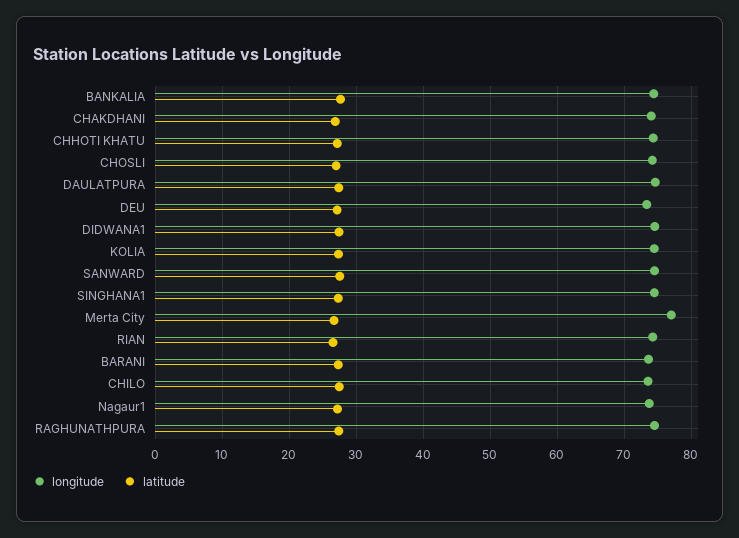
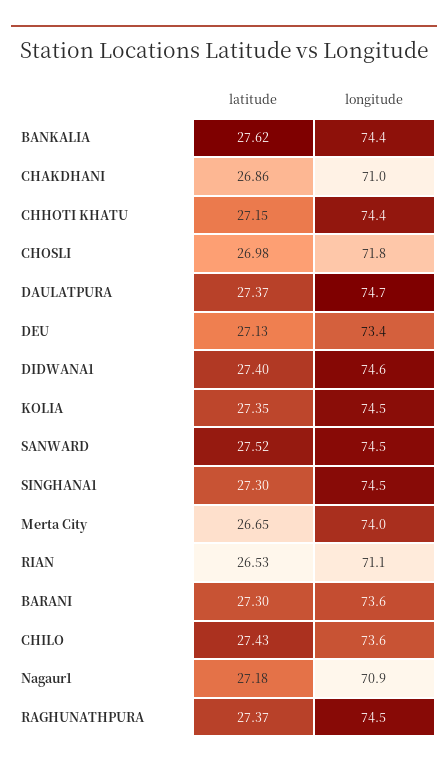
  {
    "longitude": {
      "BANKALIA": 74.4,
-     "CHAKDHANI": 74,
+     "CHAKDHANI": 71,
      "CHHOTI KHATU": 74.4,
-     "CHOSLI": 74,
+     "CHOSLI": 71.8,
      "DAULATPURA": 74.7,
      "DEU": 73.4,
      "DIDWANA1": 74.6,
      "KOLIA": 74.5,
      "SANWARD": 74.5,
      "SINGHANA1": 74.5,
-     "Merta City": 77,
+     "Merta City": 74,
-     "RIAN": 74,
+     "RIAN": 71.1,
      "BARANI": 73.6,
      "CHILO": 73.6,
-     "Nagaur1": 74,
+     "Nagaur1": 70.9,
      "RAGHUNATHPURA": 74.5
    },
    "latitude": {
      "BANKALIA": 27.62,
      "CHAKDHANI": 26.86,
      "CHHOTI KHATU": 27.15,
      "CHOSLI": 26.98,
      "DAULATPURA": 27.37,
      "DEU": 27.13,
      "DIDWANA1": 27.4,
      "KOLIA": 27.35,
      "SANWARD": 27.52,
      "SINGHANA1": 27.3,
      "Merta City": 26.65,
      "RIAN": 26.53,
      "BARANI": 27.3,
      "CHILO": 27.43,
      "Nagaur1": 27.18,
      "RAGHUNATHPURA": 27.37
    }
  }

